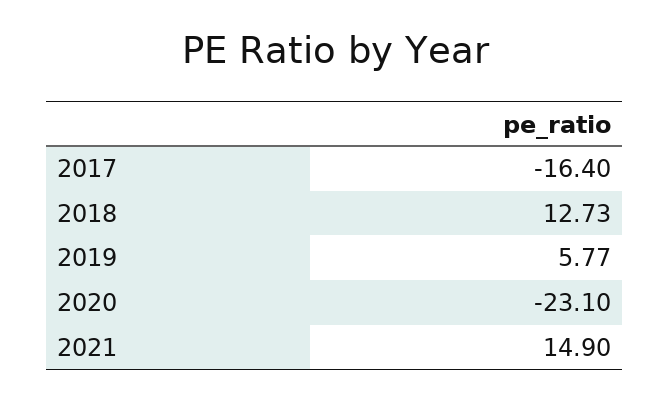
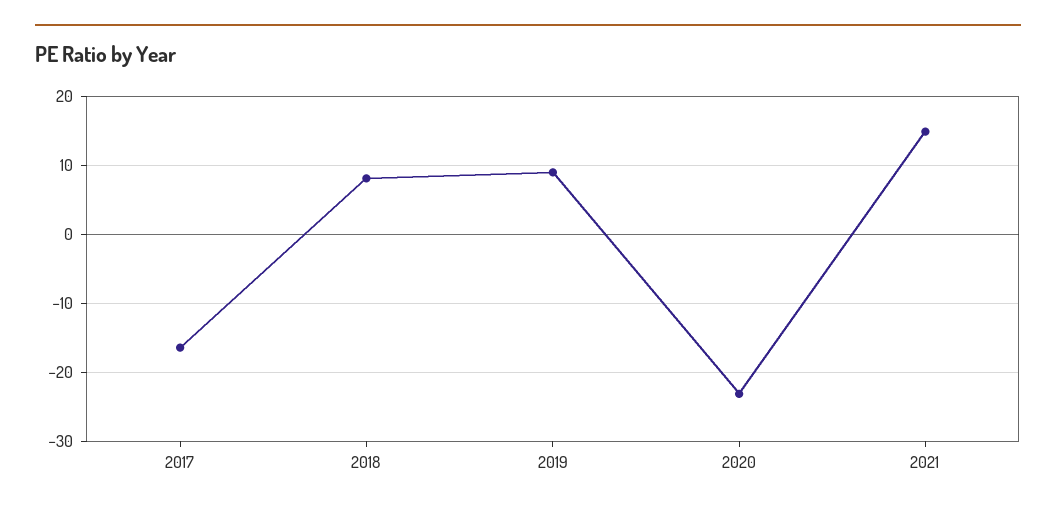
  {
    "2017": -16.4,
-   "2018": 12.73,
+   "2018": 8,
-   "2019": 5.77,
+   "2019": 9,
    "2020": -23.1,
    "2021": 14.9
  }

